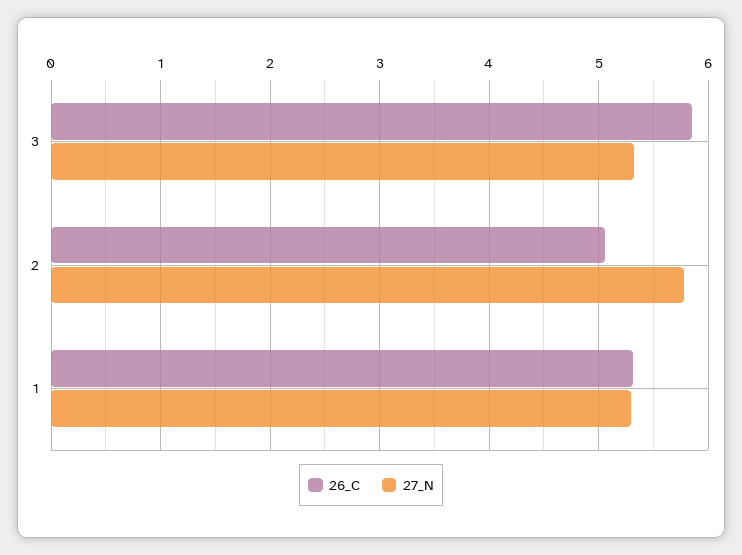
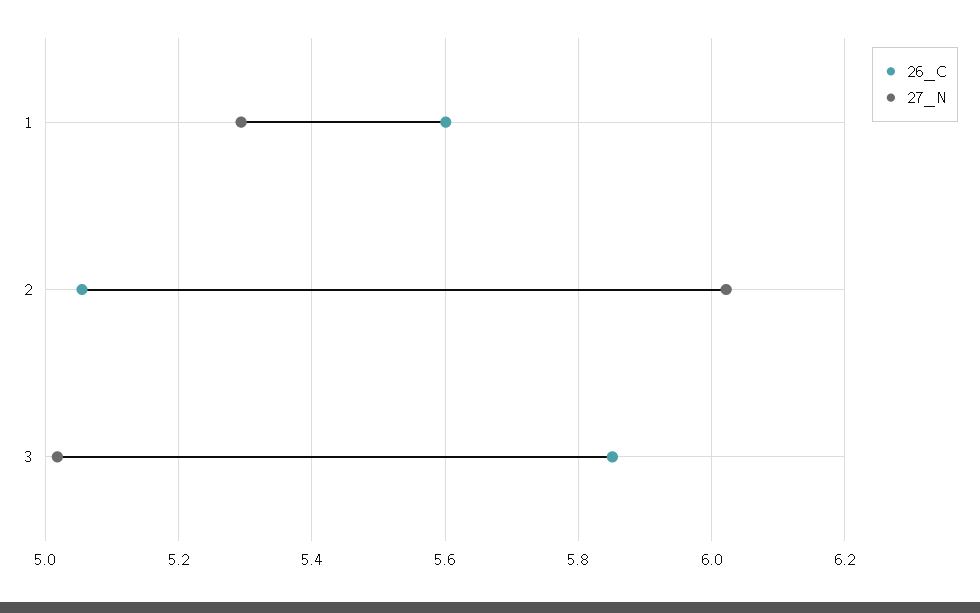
  {
    "26_C": {
      "3": 5.86,
      "2": 5.06,
-     "1": 5.3
+     "1": 5.6
    },
    "27_N": {
-     "3": 5.3,
+     "3": 5.02,
-     "2": 5.8,
+     "2": 6.02,
      "1": 5.3
    }
  }

